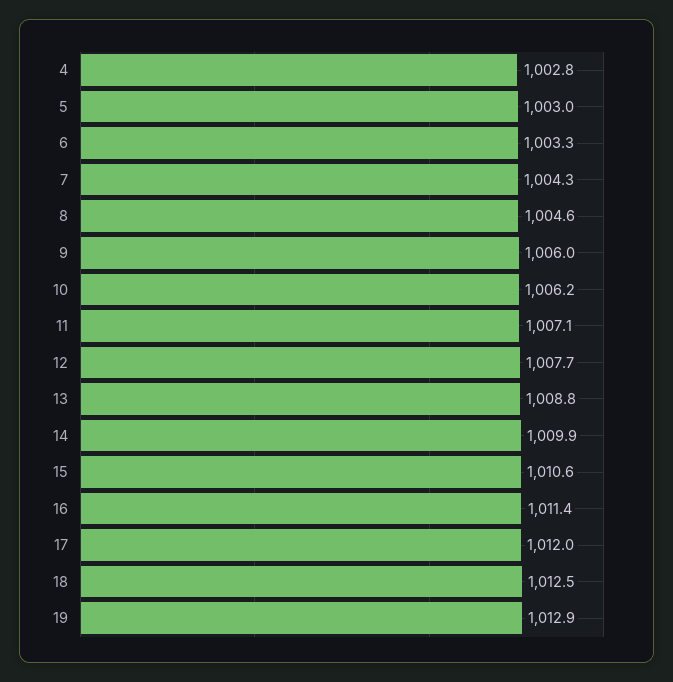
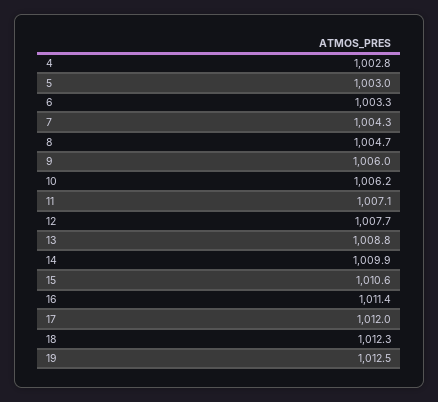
  {
    "4": 1002.8,
    "5": 1003,
    "6": 1003.3,
    "7": 1004.3,
-   "8": 1004.6,
+   "8": 1004.7,
    "9": 1006,
    "10": 1006.2,
    "11": 1007.1,
    "12": 1007.7,
    "13": 1008.8,
    "14": 1009.9,
    "15": 1010.6,
    "16": 1011.4,
    "17": 1012,
-   "18": 1012.5,
+   "18": 1012.3,
-   "19": 1012.9
+   "19": 1012.5
  }

